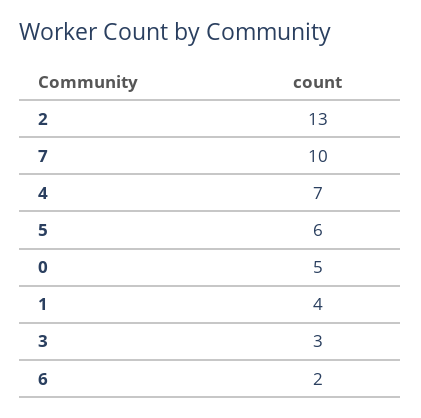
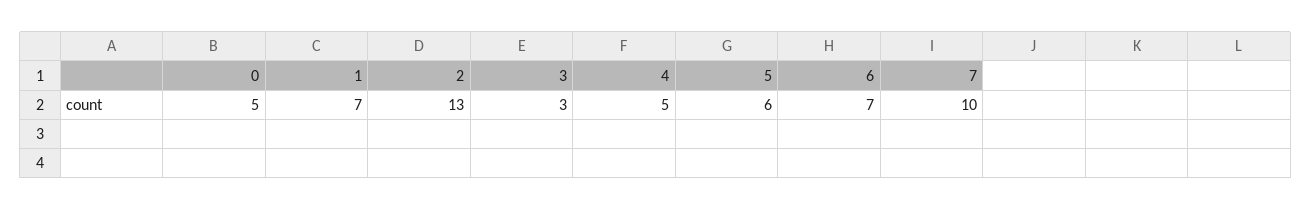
  {
    "2": 13,
    "7": 10,
-   "4": 7,
+   "4": 5,
    "5": 6,
    "0": 5,
-   "1": 4,
+   "1": 7,
    "3": 3,
-   "6": 2
+   "6": 7
  }

